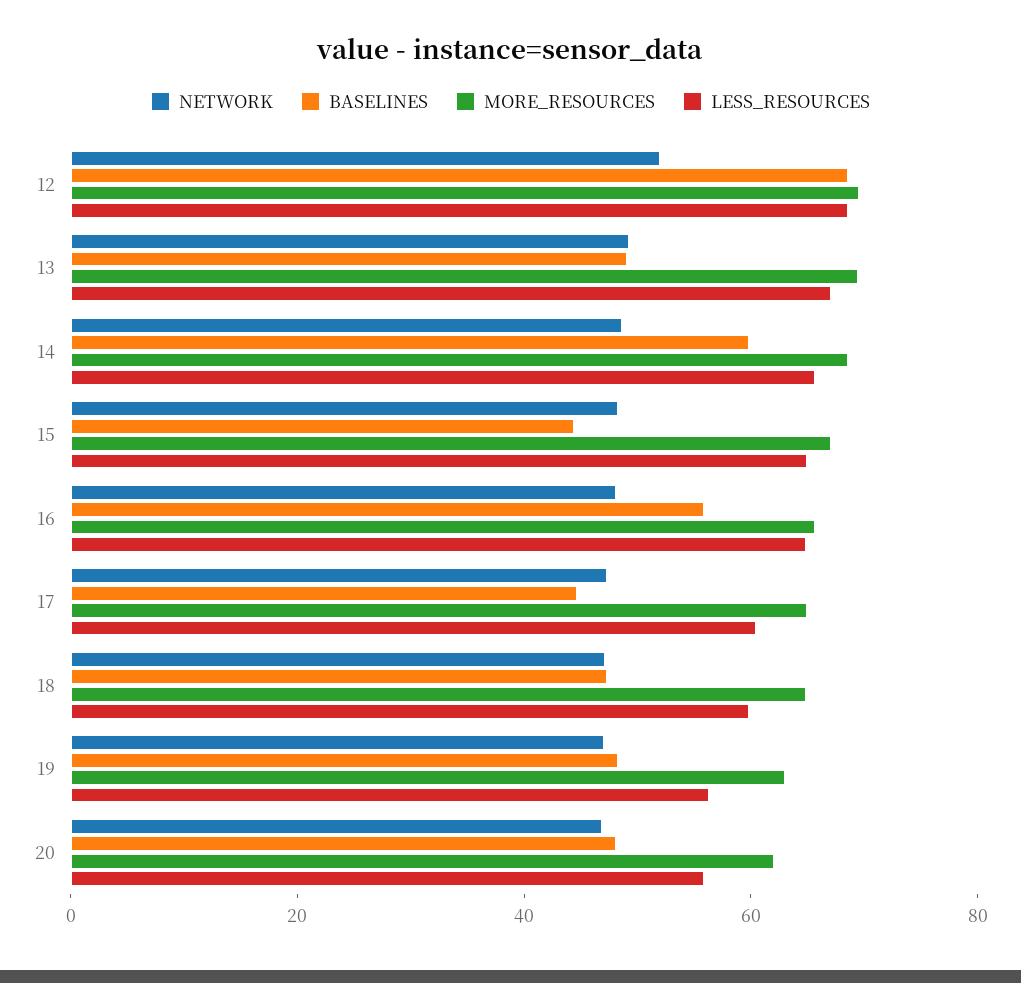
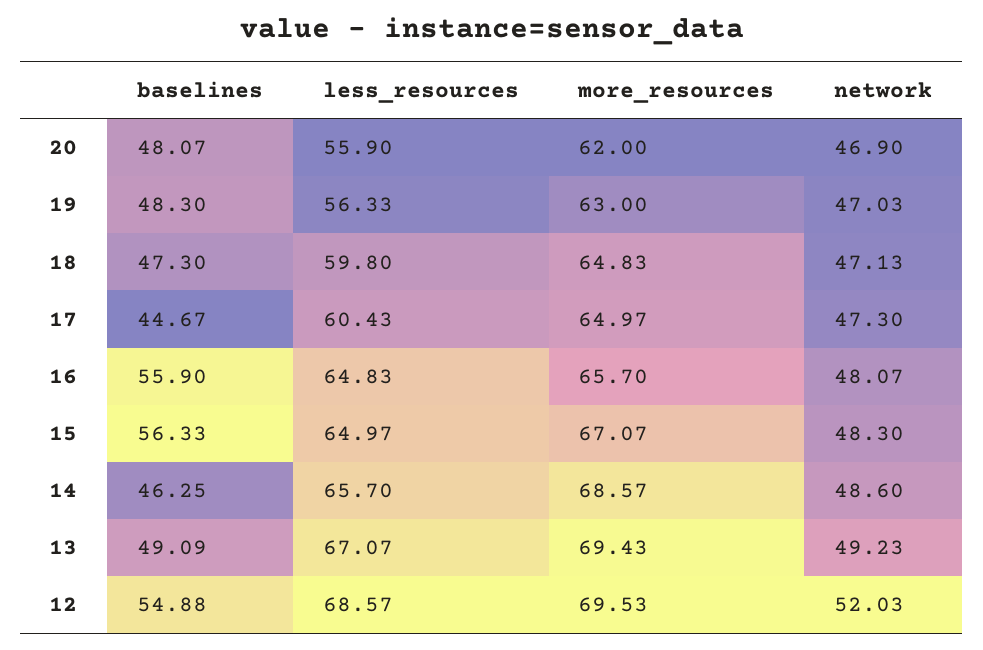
  {
    "NETWORK": {
      "12": 52.03,
      "13": 49.23,
      "14": 48.6,
      "15": 48.3,
      "16": 48.07,
      "17": 47.3,
      "18": 47.13,
      "19": 47.03,
      "20": 46.9
    },
    "BASELINES": {
-     "12": 70,
+     "12": 54.88,
      "13": 49.09,
-     "14": 60,
+     "14": 46.25,
-     "15": 45,
+     "15": 56.33,
      "16": 55.9,
      "17": 44.67,
      "18": 47.3,
      "19": 48.3,
      "20": 48.07
    },
    "MORE_RESOURCES": {
      "12": 69.53,
      "13": 69.43,
      "14": 68.57,
      "15": 67.07,
      "16": 65.7,
      "17": 64.97,
      "18": 64.83,
      "19": 63,
      "20": 62
    },
    "LESS_RESOURCES": {
      "12": 68.57,
      "13": 67.07,
      "14": 65.7,
      "15": 64.97,
      "16": 64.83,
      "17": 60.43,
      "18": 59.8,
      "19": 56.33,
      "20": 55.9
    }
  }

